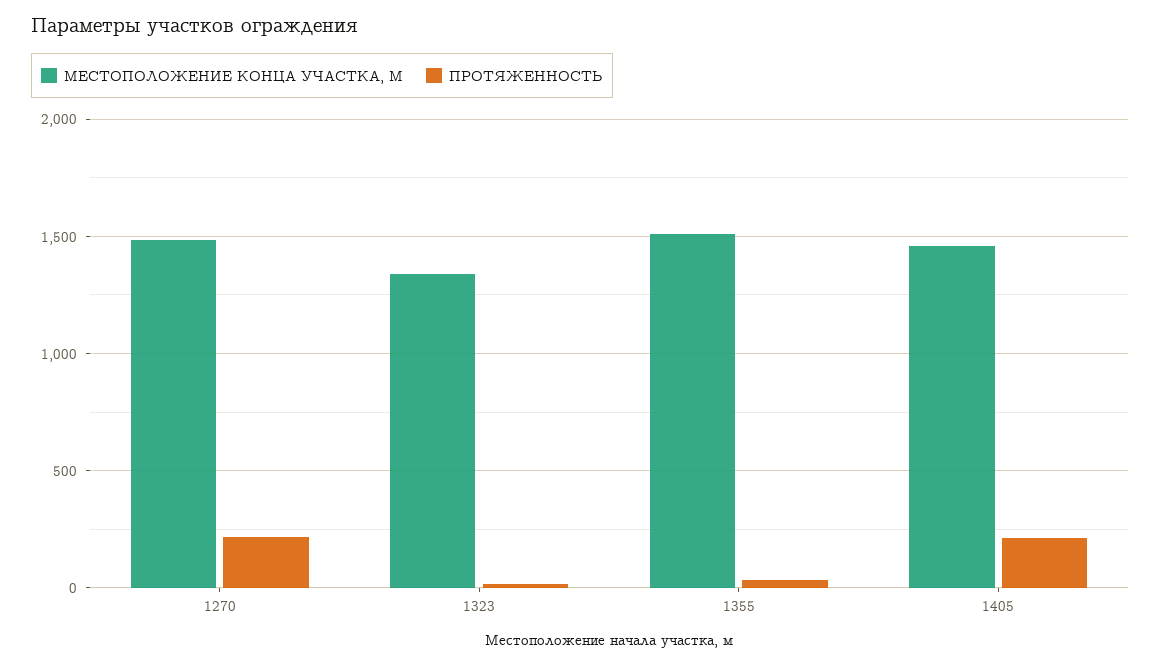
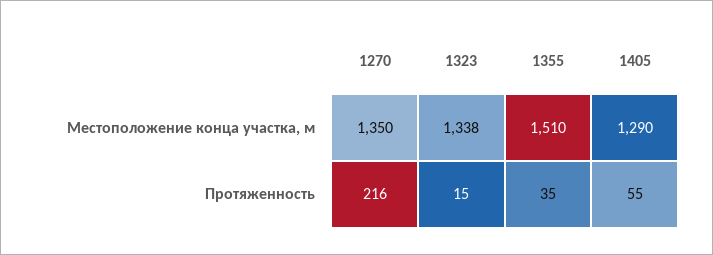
  {
    "МЕСТОПОЛОЖЕНИЕ КОНЦА УЧАСТКА, М": {
-     "1270": 1500,
+     "1270": 1350,
      "1323": 1338,
      "1355": 1510,
-     "1405": 1450
+     "1405": 1290
    },
    "ПРОТЯЖЕННОСТЬ": {
      "1270": 216,
      "1323": 15,
      "1355": 35,
-     "1405": 200
+     "1405": 55
    }
  }

